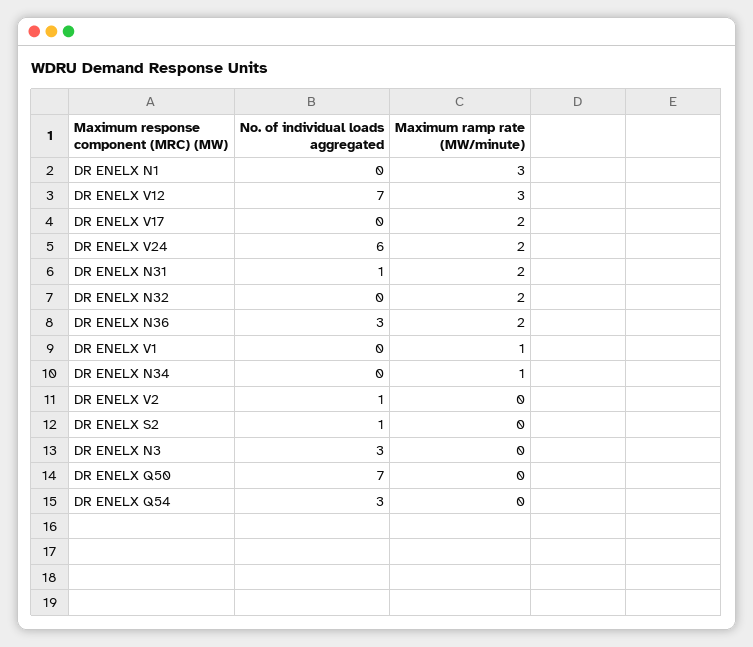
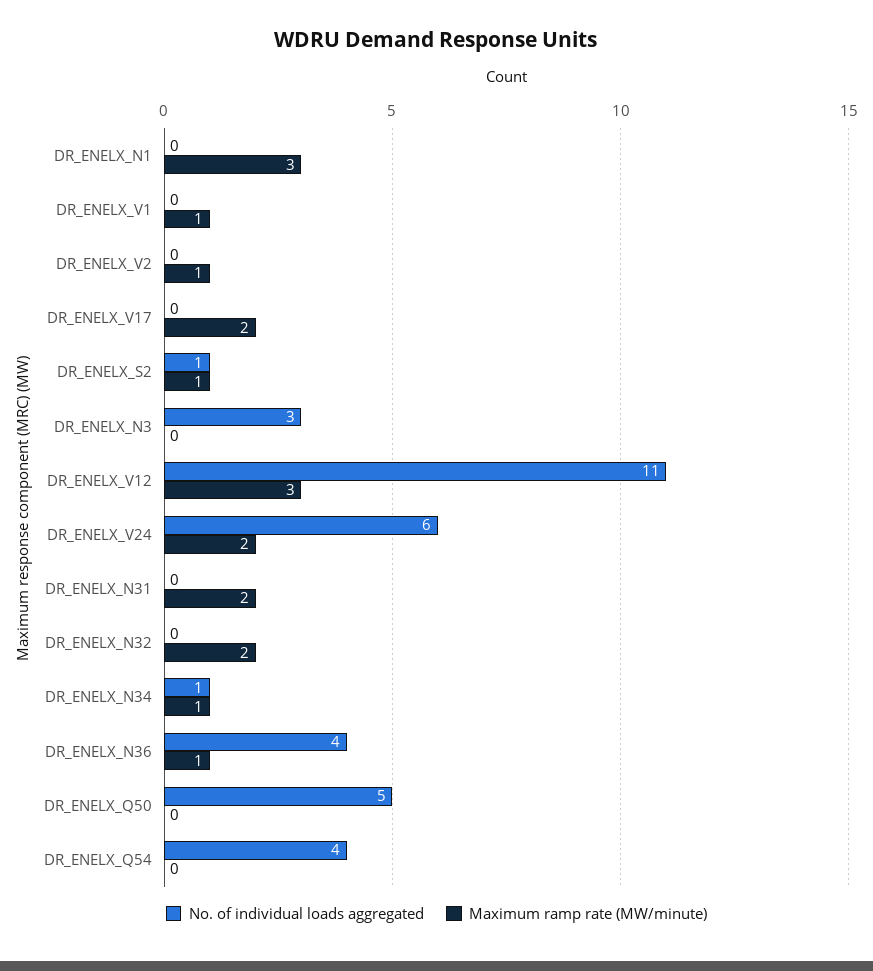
  {
    "No. of individual loads aggregated": {
      "DR ENELX N1": 0,
-     "DR ENELX V12": 7,
+     "DR ENELX V12": 11,
      "DR ENELX V17": 0,
      "DR ENELX V24": 6,
-     "DR ENELX N31": 1,
+     "DR ENELX N31": 0,
      "DR ENELX N32": 0,
-     "DR ENELX N36": 3,
+     "DR ENELX N36": 4,
      "DR ENELX V1": 0,
-     "DR ENELX N34": 0,
+     "DR ENELX N34": 1,
-     "DR ENELX V2": 1,
+     "DR ENELX V2": 0,
      "DR ENELX S2": 1,
      "DR ENELX N3": 3,
-     "DR ENELX Q50": 7,
+     "DR ENELX Q50": 5,
-     "DR ENELX Q54": 3
+     "DR ENELX Q54": 4
    },
    "Maximum ramp rate (MW/minute)": {
      "DR ENELX N1": 3,
      "DR ENELX V12": 3,
      "DR ENELX V17": 2,
      "DR ENELX V24": 2,
      "DR ENELX N31": 2,
      "DR ENELX N32": 2,
-     "DR ENELX N36": 2,
+     "DR ENELX N36": 1,
      "DR ENELX V1": 1,
      "DR ENELX N34": 1,
-     "DR ENELX V2": 0,
+     "DR ENELX V2": 1,
-     "DR ENELX S2": 0,
+     "DR ENELX S2": 1,
      "DR ENELX N3": 0,
      "DR ENELX Q50": 0,
      "DR ENELX Q54": 0
    }
  }

